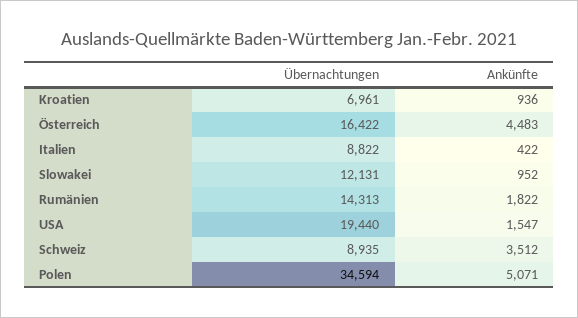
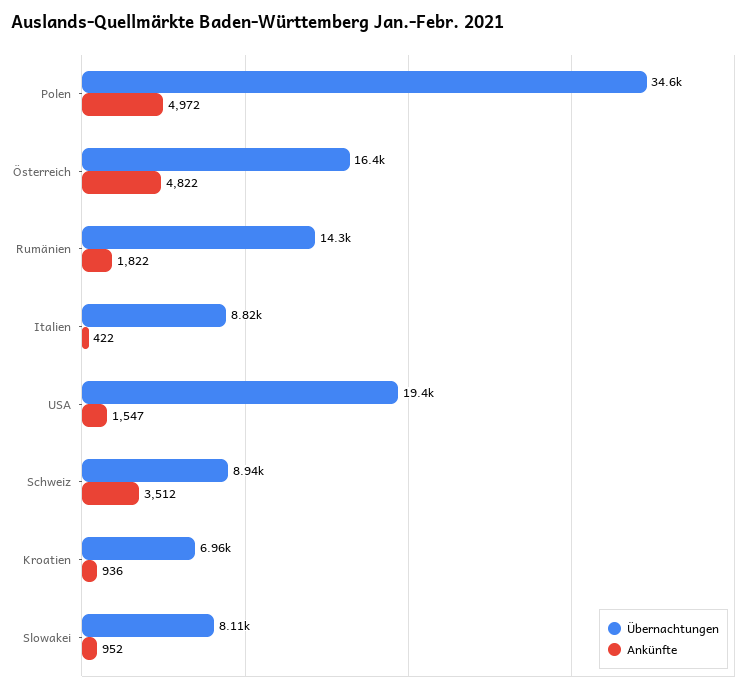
  {
    "Übernachtungen": {
      "Kroatien": 6961,
      "Österreich": 16422,
      "Italien": 8822,
-     "Slowakei": 12131,
+     "Slowakei": 8110,
      "Rumänien": 14313,
      "USA": 19440,
      "Schweiz": 8935,
      "Polen": 34594
    },
    "Ankünfte": {
      "Kroatien": 936,
-     "Österreich": 4483,
+     "Österreich": 4822,
      "Italien": 422,
      "Slowakei": 952,
      "Rumänien": 1822,
      "USA": 1547,
      "Schweiz": 3512,
-     "Polen": 5071
+     "Polen": 4972
    }
  }

